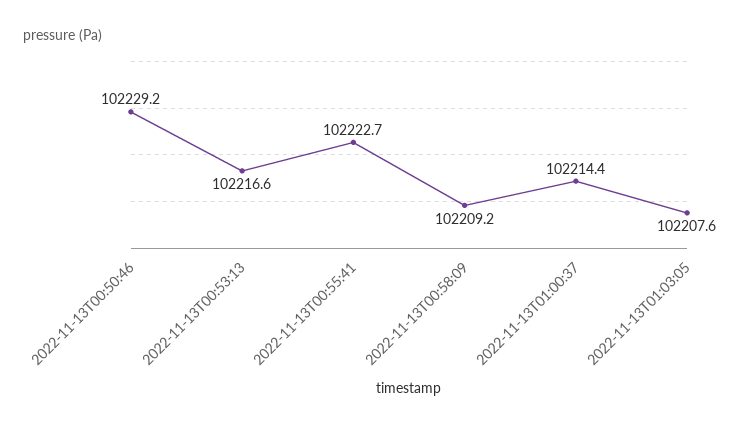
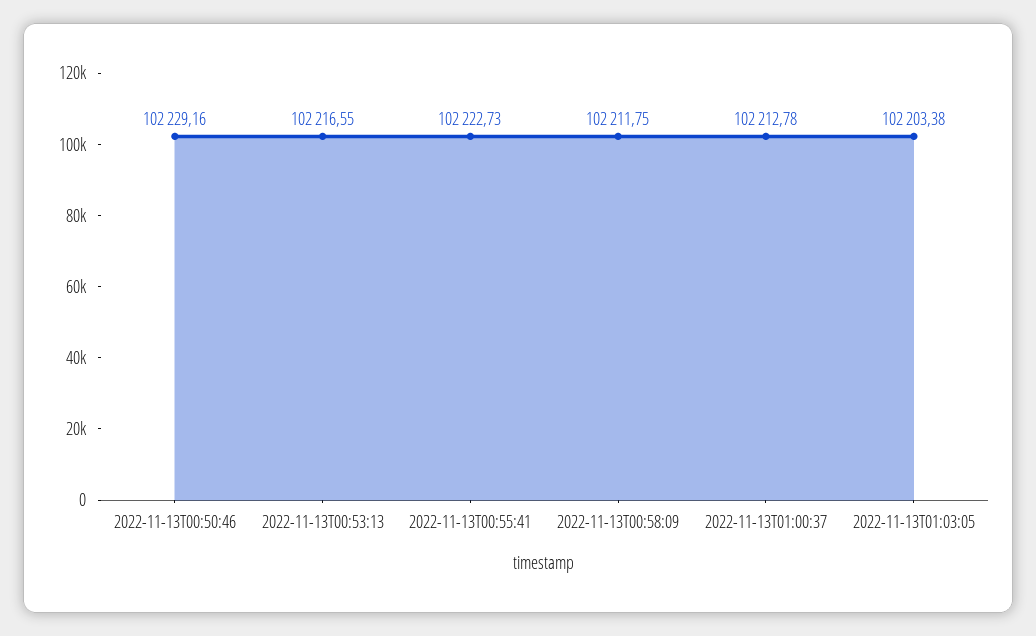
  {
    "2022-11-13T00:50:46": 102229.16,
    "2022-11-13T00:53:13": 102216.55,
    "2022-11-13T00:55:41": 102222.73,
-   "2022-11-13T00:58:09": 102209.2,
+   "2022-11-13T00:58:09": 102211.75,
-   "2022-11-13T01:00:37": 102214.4,
+   "2022-11-13T01:00:37": 102212.78,
-   "2022-11-13T01:03:05": 102207.6
+   "2022-11-13T01:03:05": 102203.38
  }

